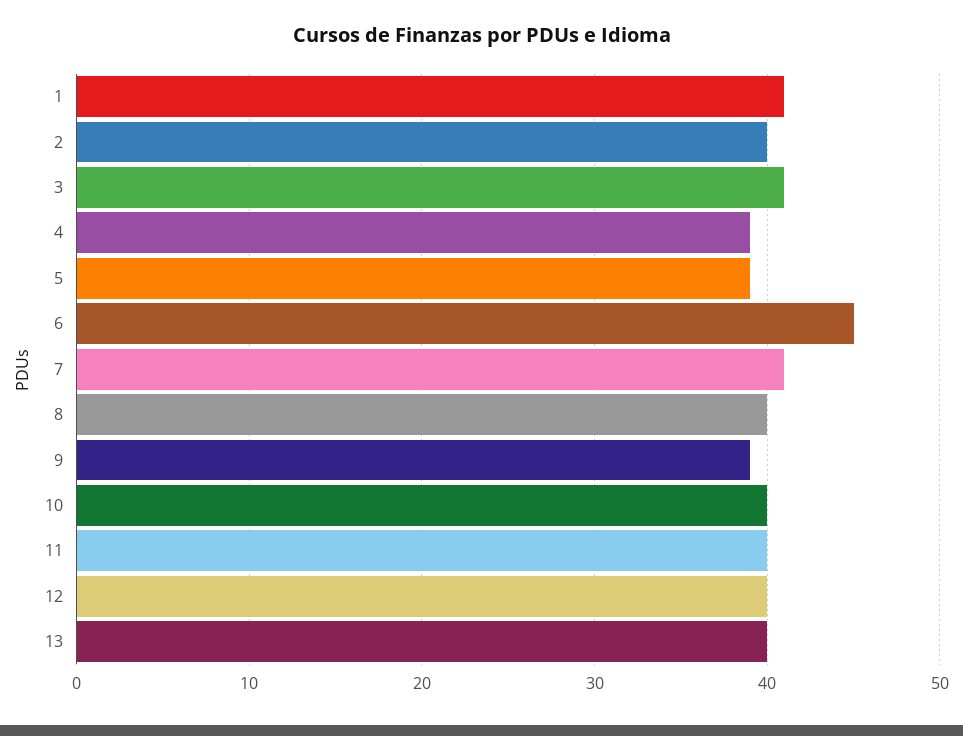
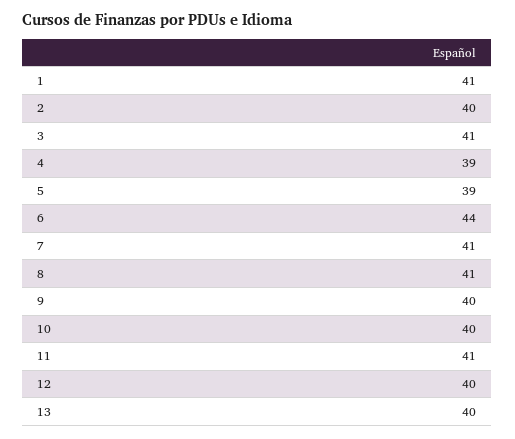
  {
    "1": 41,
    "2": 40,
    "3": 41,
    "4": 39,
    "5": 39,
-   "6": 45,
+   "6": 44,
    "7": 41,
-   "8": 40,
+   "8": 41,
-   "9": 39,
+   "9": 40,
    "10": 40,
-   "11": 40,
+   "11": 41,
    "12": 40,
    "13": 40
  }

